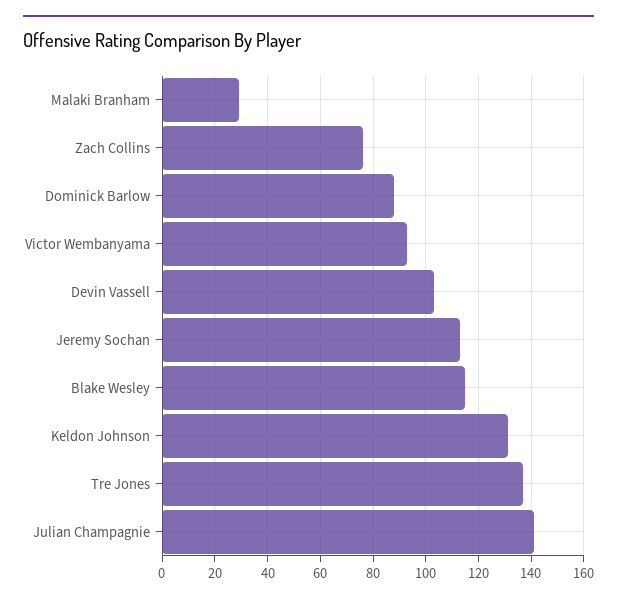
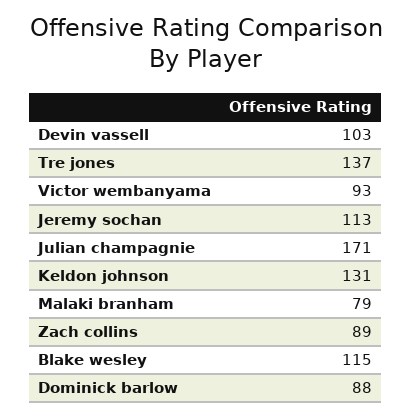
  {
-   "Malaki Branham": 30,
+   "Malaki Branham": 79,
-   "Zach Collins": 75,
+   "Zach Collins": 89,
    "Dominick Barlow": 88,
    "Victor Wembanyama": 93,
    "Devin Vassell": 103,
    "Jeremy Sochan": 113,
    "Blake Wesley": 115,
    "Keldon Johnson": 131,
    "Tre Jones": 137,
-   "Julian Champagnie": 140
+   "Julian Champagnie": 171
  }

